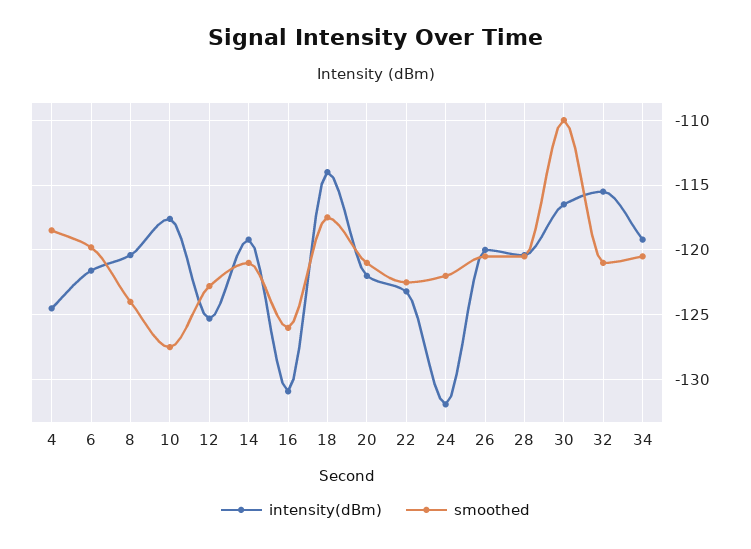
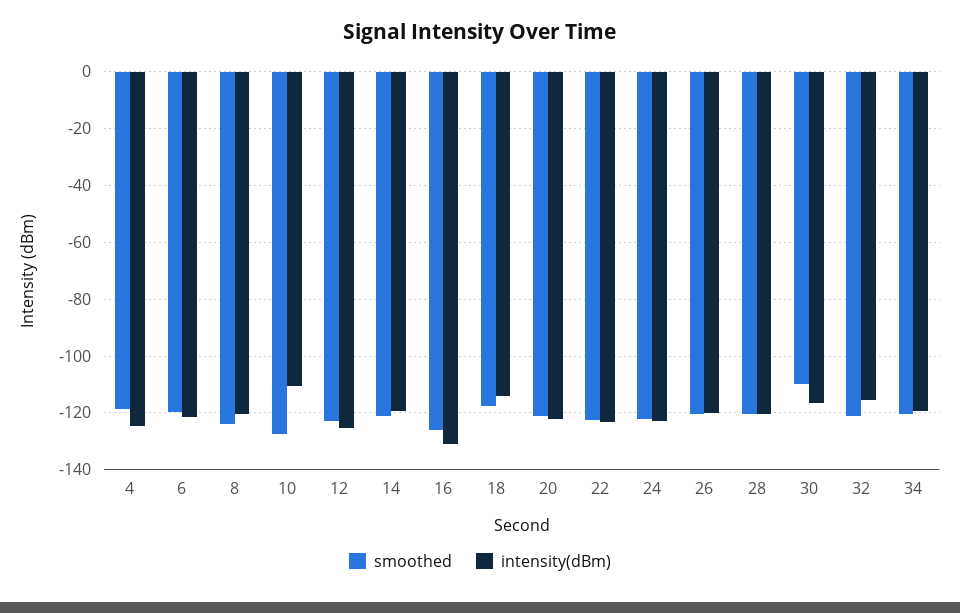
  {
    "intensity(dBm)": {
      "4": -124.5,
      "6": -121.5,
      "8": -120.5,
-     "10": -117.5,
+     "10": -110,
      "12": -125.5,
      "14": -119,
      "16": -131,
      "18": -114,
      "20": -122,
      "22": -123,
-     "24": -132,
+     "24": -122.5,
      "26": -120,
      "28": -120.5,
      "30": -116.5,
      "32": -115.5,
      "34": -119
    },
    "smoothed": {
      "4": -118.5,
      "6": -120,
      "8": -124,
      "10": -127.5,
      "12": -123,
      "14": -121,
      "16": -126,
      "18": -117.5,
      "20": -121,
      "22": -122.5,
      "24": -122,
      "26": -120.5,
      "28": -120.5,
      "30": -110,
      "32": -121,
      "34": -120.5
    }
  }

